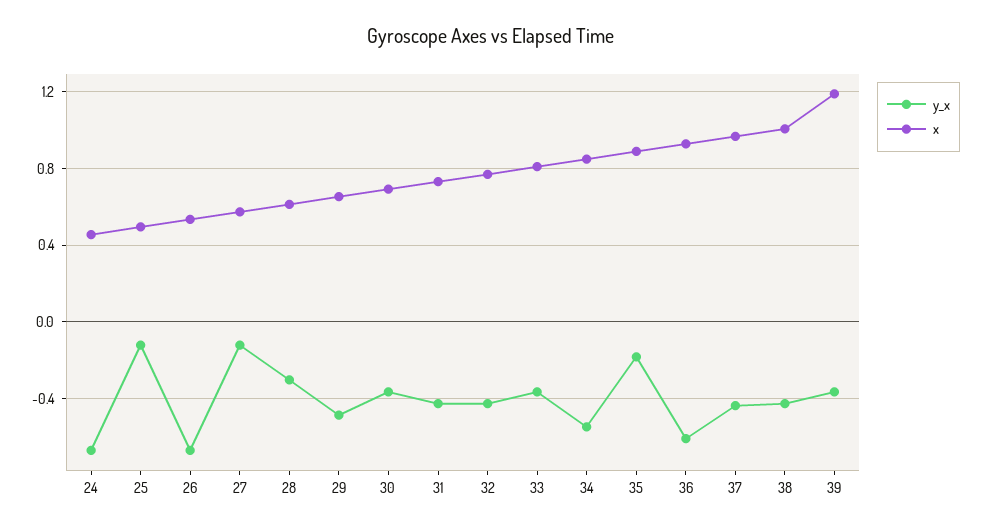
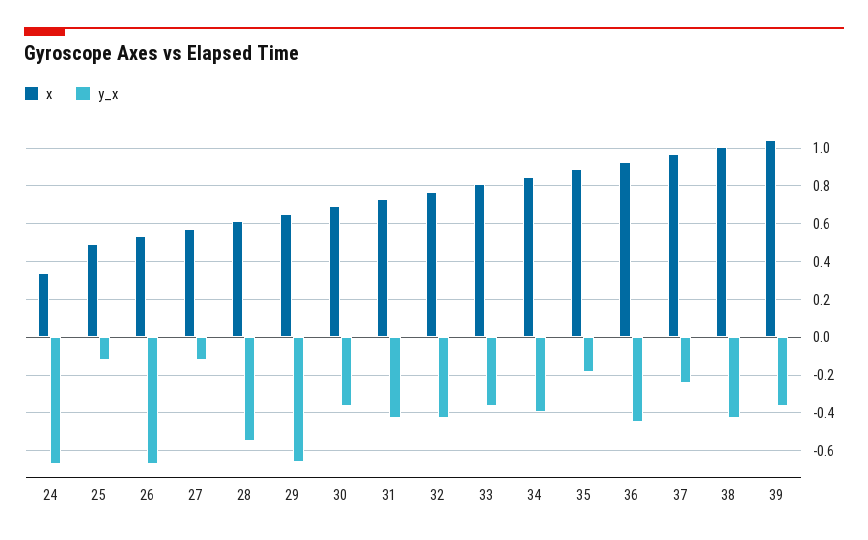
  {
    "y_x": {
      "24": -0.65,
      "25": -0.1,
      "26": -0.65,
      "27": -0.1,
-     "28": -0.3,
+     "28": -0.55,
-     "29": -0.5,
+     "29": -0.65,
      "30": -0.35,
      "31": -0.45,
      "32": -0.45,
      "33": -0.35,
-     "34": -0.55,
+     "34": -0.4,
      "35": -0.2,
-     "36": -0.6,
+     "36": -0.45,
-     "37": -0.45,
+     "37": -0.25,
      "38": -0.45,
      "39": -0.35
    },
    "x": {
-     "24": 0.45,
+     "24": 0.35,
      "25": 0.5,
      "26": 0.55,
      "27": 0.55,
      "28": 0.6,
      "29": 0.65,
      "30": 0.7,
      "31": 0.75,
      "32": 0.75,
      "33": 0.8,
      "34": 0.85,
      "35": 0.9,
      "36": 0.95,
      "37": 0.95,
      "38": 1,
-     "39": 1.2
+     "39": 1.05
    }
  }

